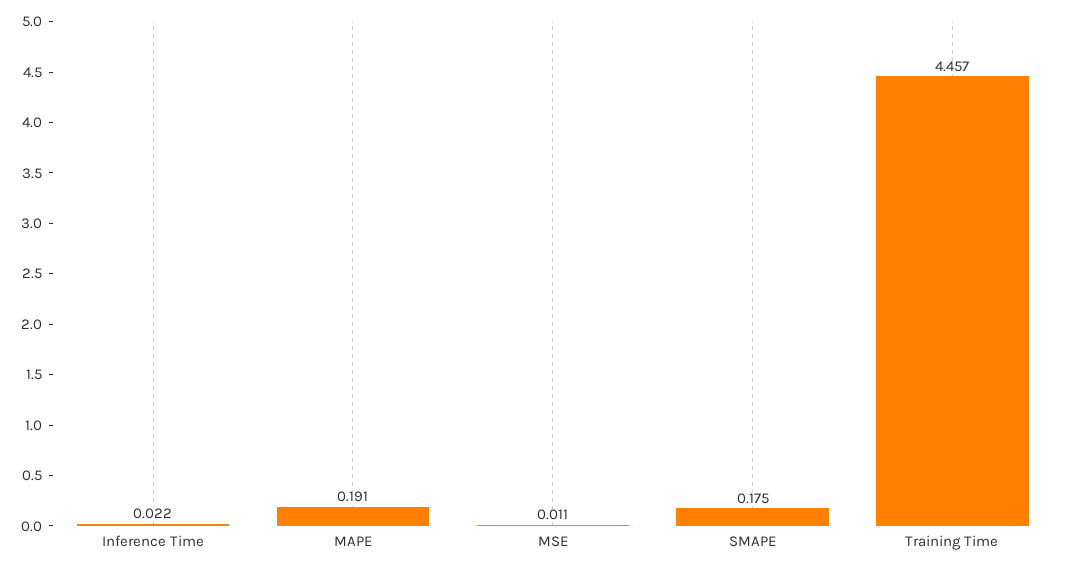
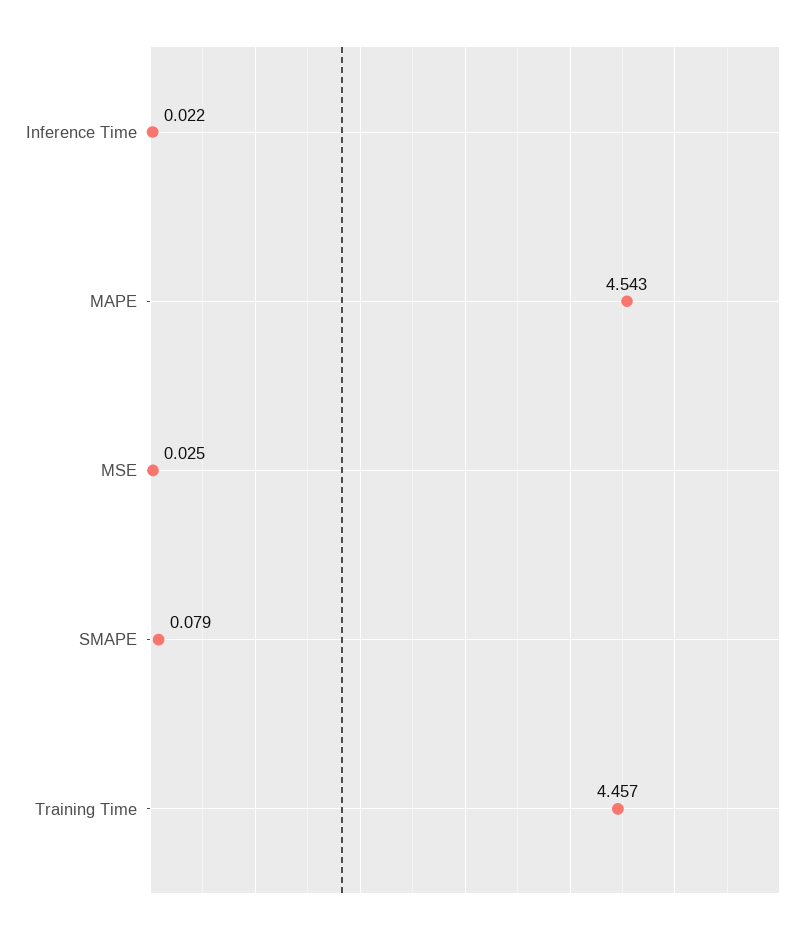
  {
    "Inference Time": 0.022,
-   "MAPE": 0.191,
+   "MAPE": 4.543,
-   "MSE": 0.011,
+   "MSE": 0.025,
-   "SMAPE": 0.175,
+   "SMAPE": 0.079,
    "Training Time": 4.457
  }

